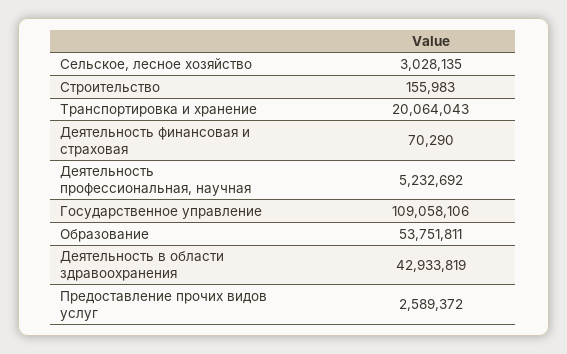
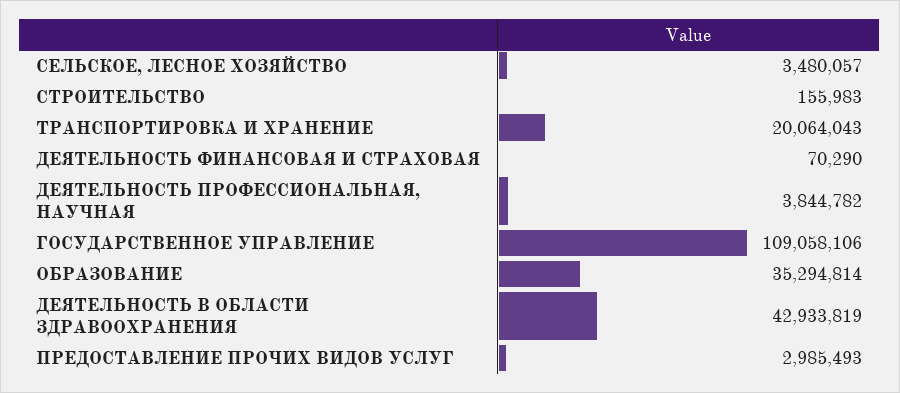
  {
-   "Сельское, лесное хозяйство": 3028135,
+   "Сельское, лесное хозяйство": 3480057,
    "Строительство": 155983,
    "Транспортировка и хранение": 20064043,
    "Деятельность финансовая и страховая": 70290,
-   "Деятельность профессиональная, научная": 5232692,
+   "Деятельность профессиональная, научная": 3844782,
    "Государственное управление": 109058106,
-   "Образование": 53751811,
+   "Образование": 35294814,
    "Деятельность в области здравоохранения": 42933819,
-   "Предоставление прочих видов услуг": 2589372
+   "Предоставление прочих видов услуг": 2985493
  }

